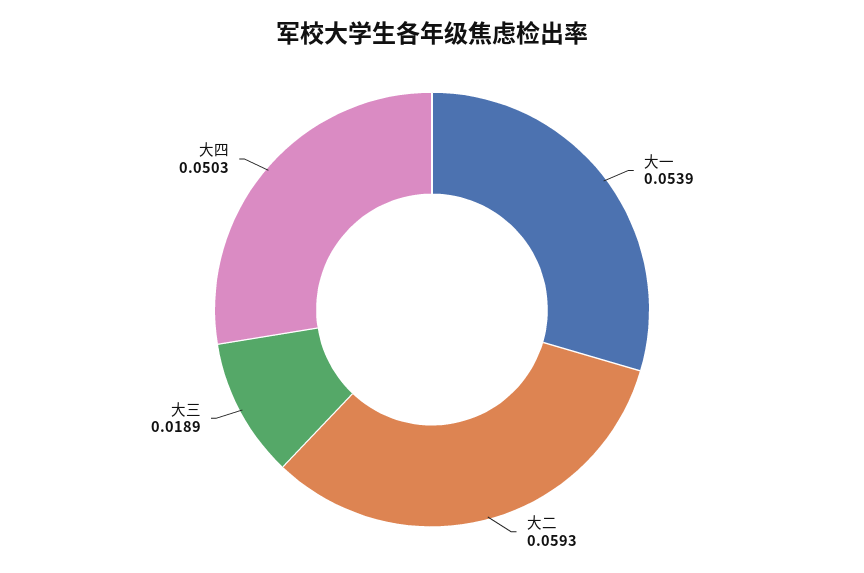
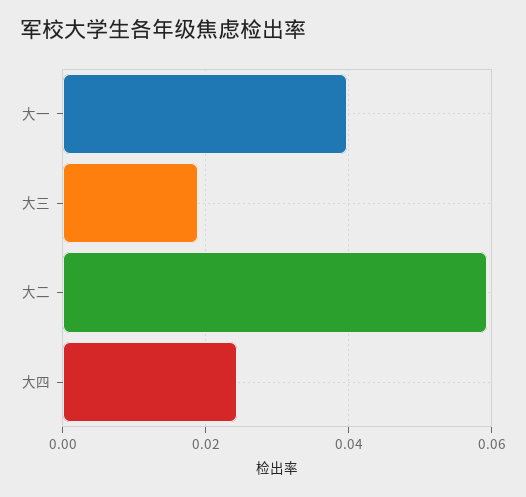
  {
-   "大一": 0.0539,
+   "大一": 0.04,
    "大二": 0.0593,
    "大三": 0.0189,
-   "大四": 0.0503
+   "大四": 0.024
  }

